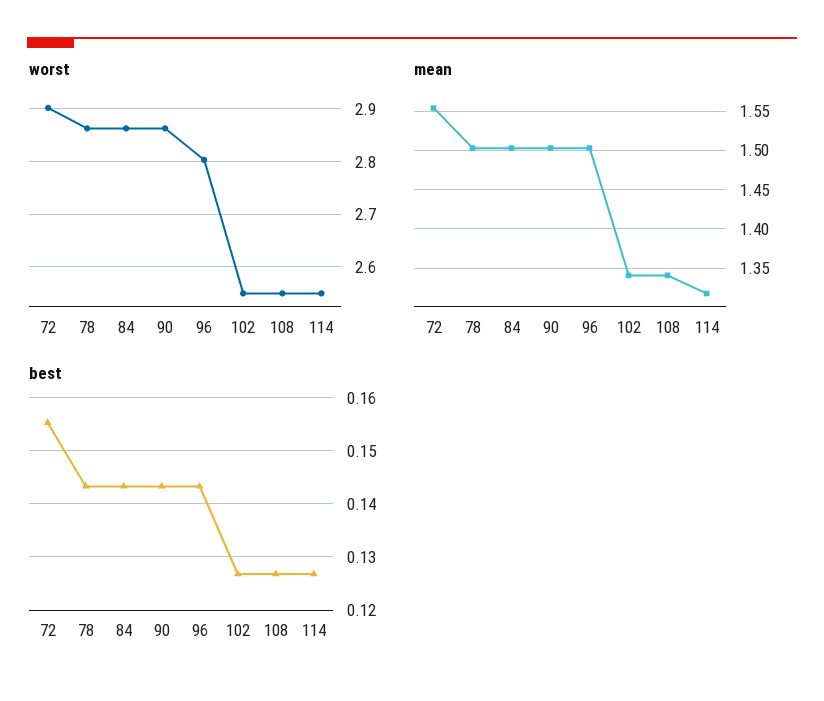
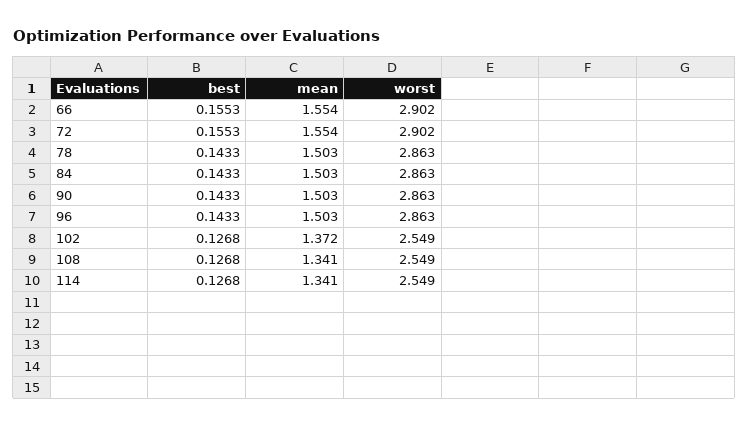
  {
    "worst": {
      "72": 2.902,
      "78": 2.863,
      "84": 2.863,
      "90": 2.863,
-     "96": 2.8,
+     "96": 2.863,
      "102": 2.549,
      "108": 2.549,
-     "114": 2.549
+     "114": 2.549,
+     "66": 2.902
    },
    "mean": {
      "72": 1.554,
      "78": 1.503,
      "84": 1.503,
      "90": 1.503,
      "96": 1.503,
-     "102": 1.34,
+     "102": 1.372,
      "108": 1.341,
-     "114": 1.32
+     "114": 1.341,
+     "66": 1.554
    },
    "best": {
      "72": 0.1553,
      "78": 0.1433,
      "84": 0.1433,
      "90": 0.1433,
      "96": 0.1433,
      "102": 0.1268,
      "108": 0.1268,
-     "114": 0.1268
+     "114": 0.1268,
+     "66": 0.1553
    }
  }

